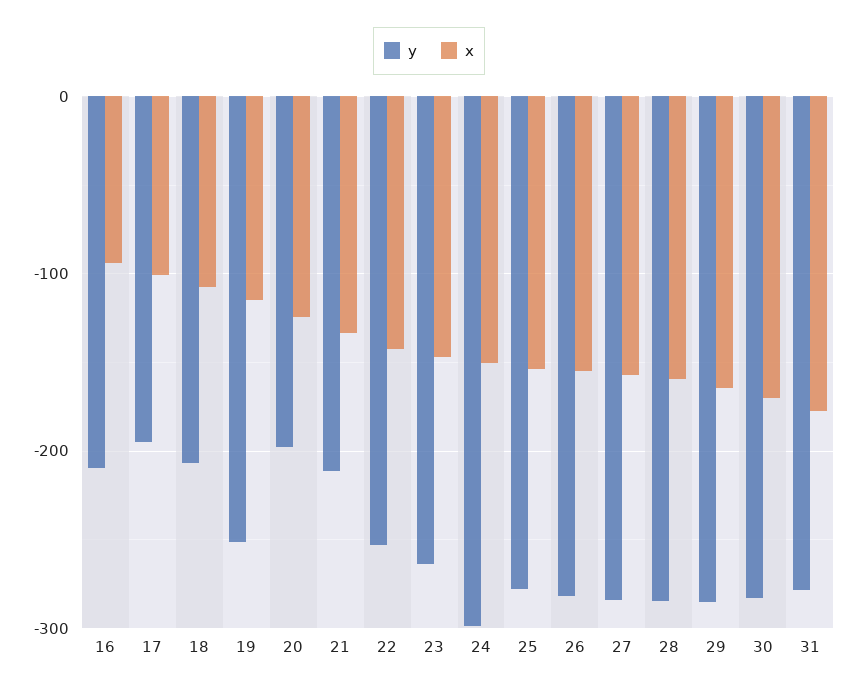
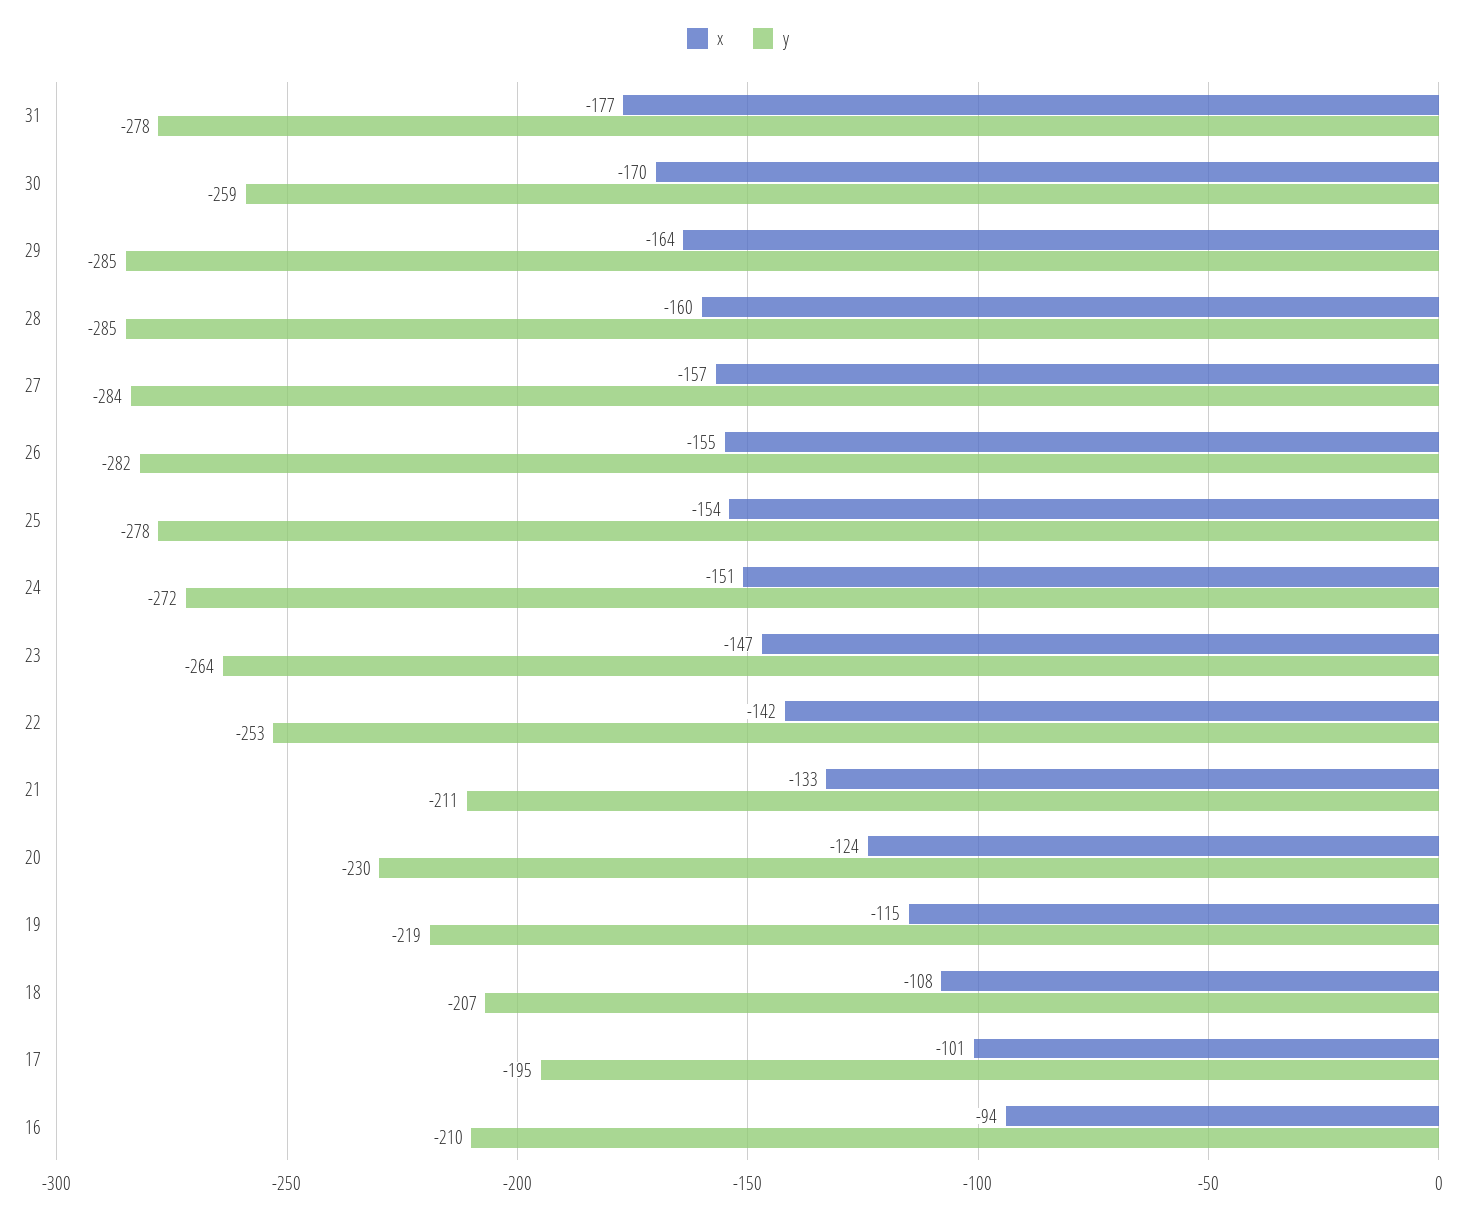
  {
    "y": {
      "16": -210,
      "17": -195,
      "18": -207,
-     "19": -250,
+     "19": -219,
-     "20": -200,
+     "20": -230,
      "21": -211,
      "22": -253,
      "23": -264,
-     "24": -300,
+     "24": -272,
      "25": -278,
      "26": -282,
      "27": -284,
      "28": -285,
      "29": -285,
-     "30": -280,
+     "30": -259,
      "31": -278
    },
    "x": {
      "16": -94,
      "17": -101,
      "18": -108,
      "19": -115,
      "20": -124,
      "21": -133,
      "22": -142,
      "23": -147,
      "24": -151,
      "25": -154,
      "26": -155,
      "27": -157,
      "28": -160,
      "29": -164,
      "30": -170,
      "31": -177
    }
  }

